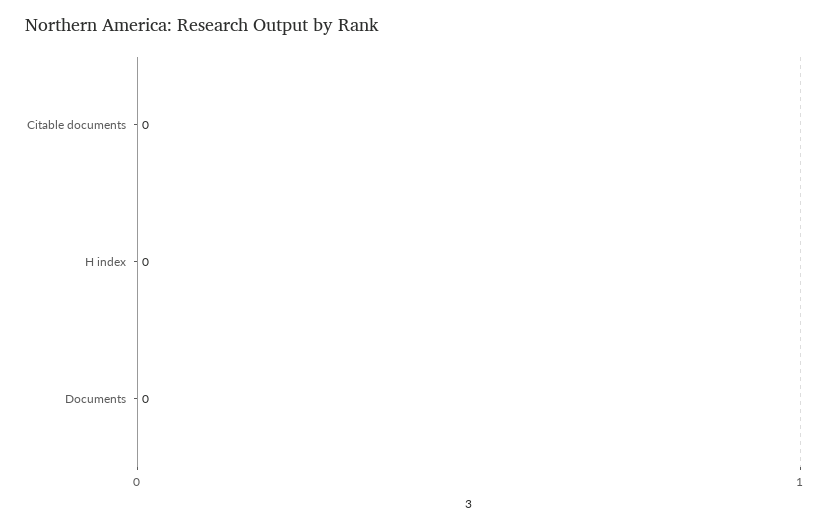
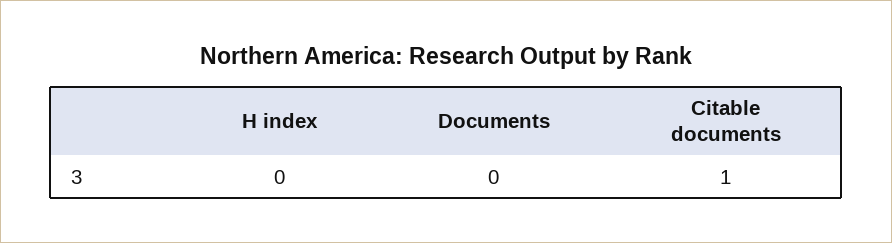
  {
-   "Citable documents": 0,
+   "Citable documents": 1,
    "H index": 0,
    "Documents": 0
  }

